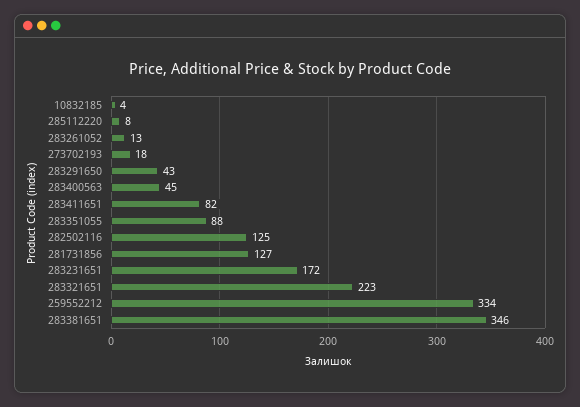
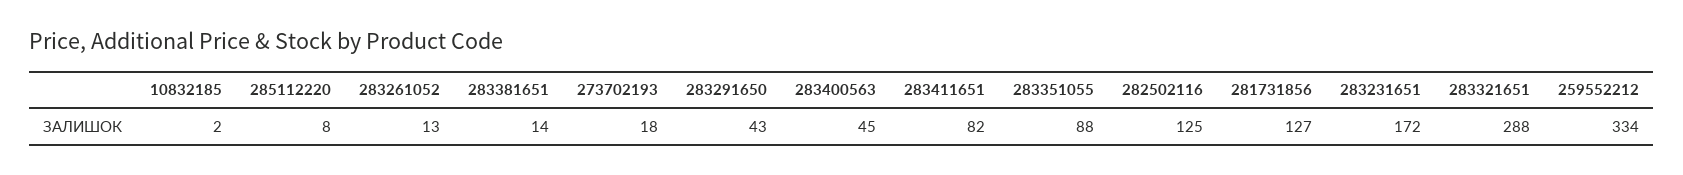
  {
-   "10832185": 4,
+   "10832185": 2,
    "285112220": 8,
    "283261052": 13,
    "273702193": 18,
    "283291650": 43,
    "283400563": 45,
    "283411651": 82,
    "283351055": 88,
    "282502116": 125,
    "281731856": 127,
    "283231651": 172,
-   "283321651": 223,
+   "283321651": 288,
    "259552212": 334,
-   "283381651": 346
+   "283381651": 14
  }

